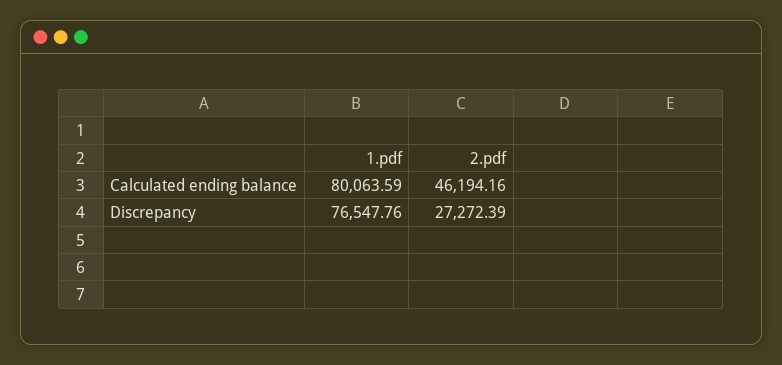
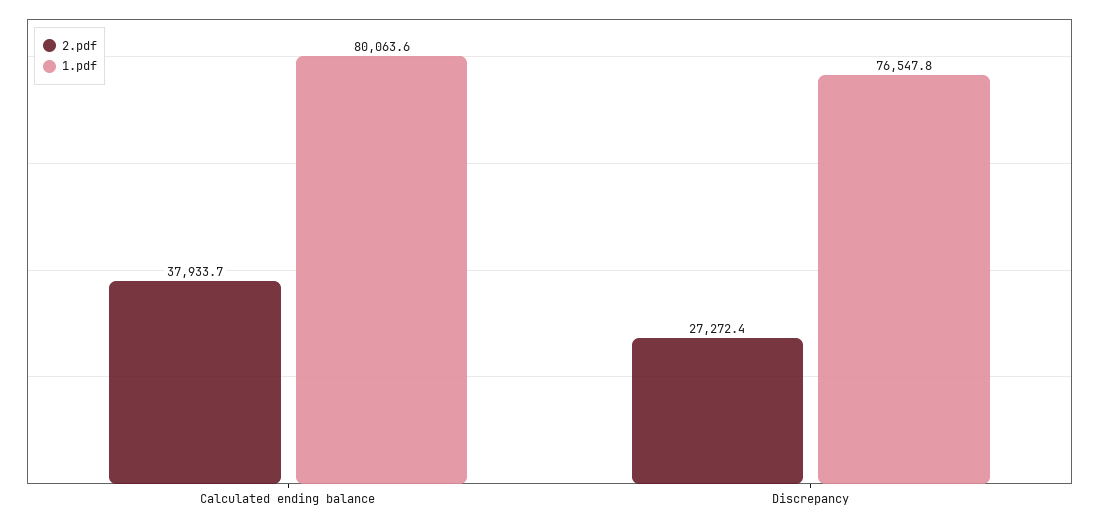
  {
    "1.pdf": {
      "Calculated ending balance": 80063.59,
      "Discrepancy": 76547.76
    },
    "2.pdf": {
-     "Calculated ending balance": 46194.16,
+     "Calculated ending balance": 37933.7,
      "Discrepancy": 27272.39
    }
  }

